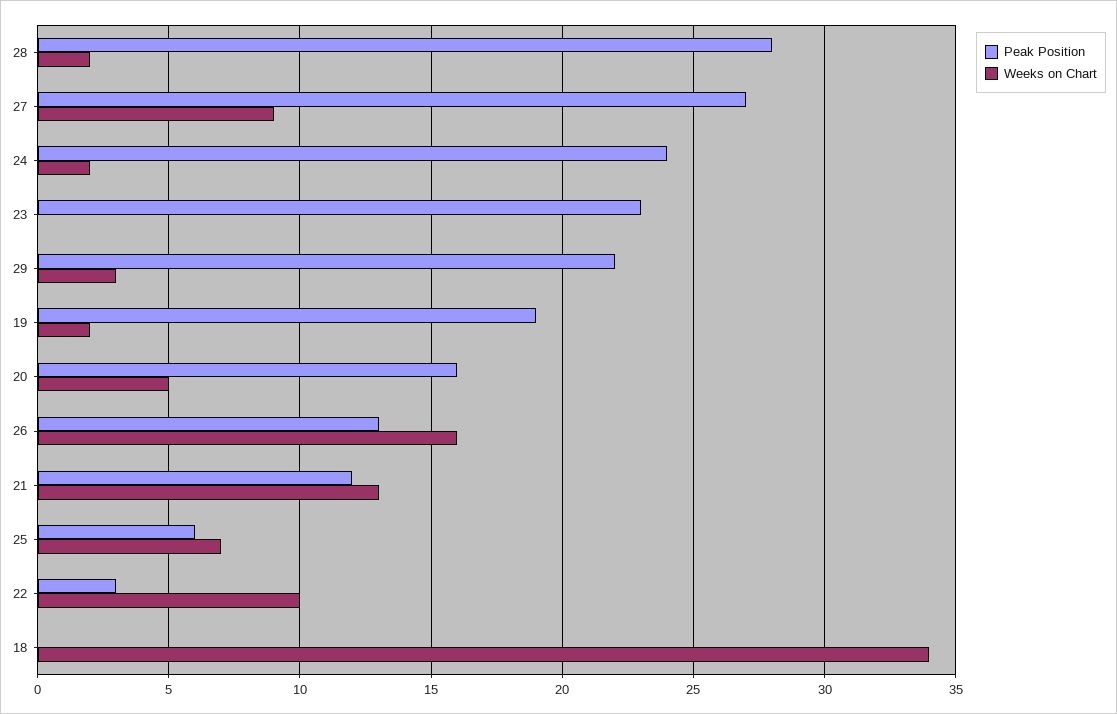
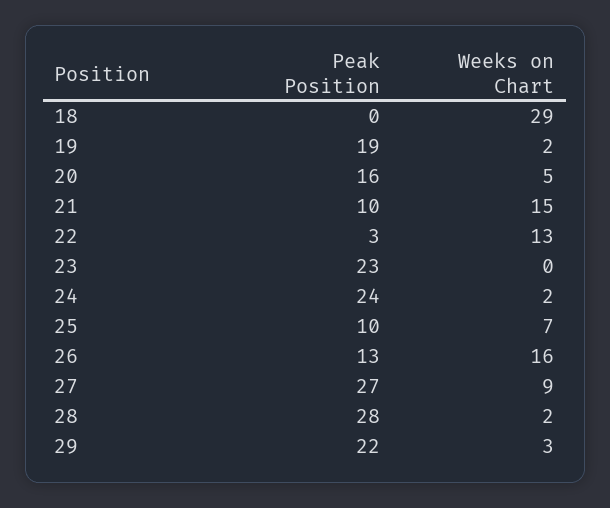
  {
    "Peak Position": {
      "28": 28,
      "27": 27,
      "24": 24,
      "23": 23,
      "29": 22,
      "19": 19,
      "20": 16,
      "26": 13,
-     "21": 12,
+     "21": 10,
-     "25": 6,
+     "25": 10,
      "22": 3,
      "18": 0
    },
    "Weeks on Chart": {
      "28": 2,
      "27": 9,
      "24": 2,
      "23": 0,
      "29": 3,
      "19": 2,
      "20": 5,
      "26": 16,
-     "21": 13,
+     "21": 15,
      "25": 7,
-     "22": 10,
+     "22": 13,
-     "18": 34
+     "18": 29
    }
  }

